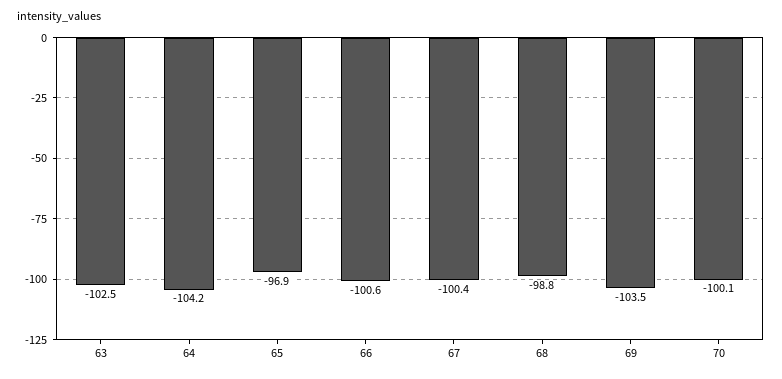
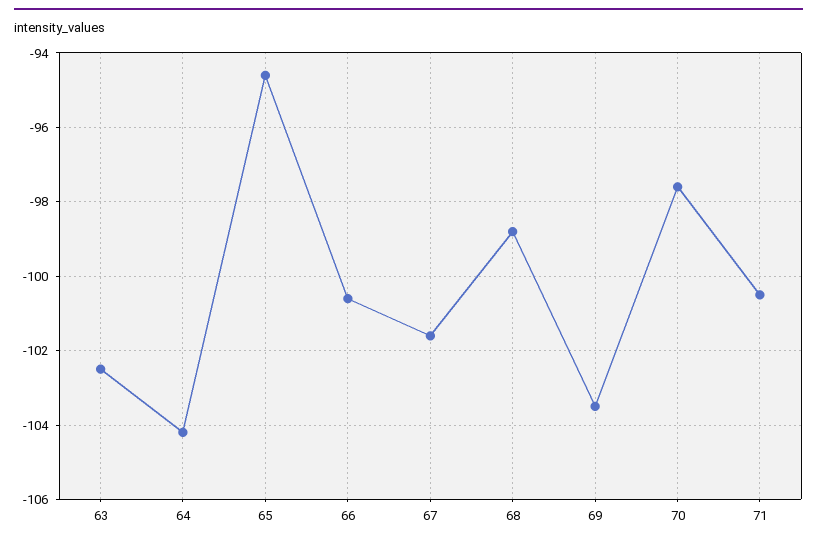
  {
    "63": -102.5,
    "64": -104.2,
-   "65": -96.9,
+   "65": -94.5,
    "66": -100.6,
-   "67": -100.4,
+   "67": -101.5,
    "68": -98.8,
    "69": -103.5,
-   "70": -100.1
+   "70": -97.5,
+   "71": -100.5
  }

